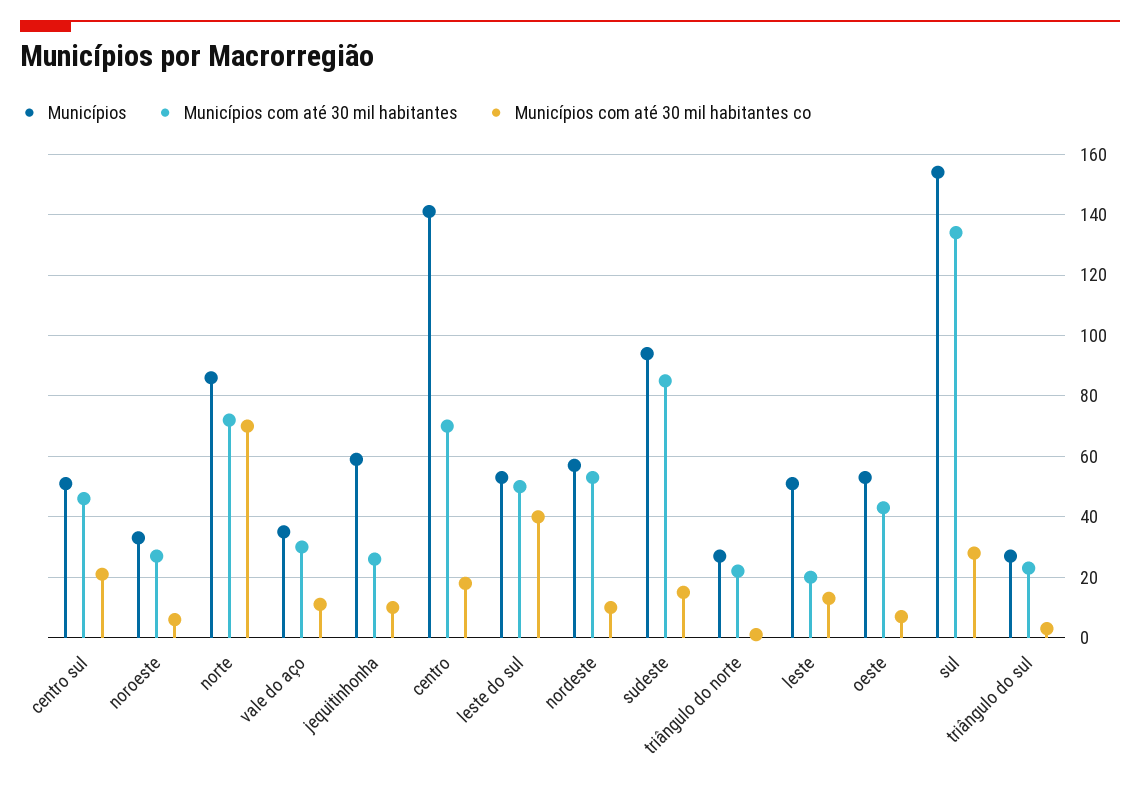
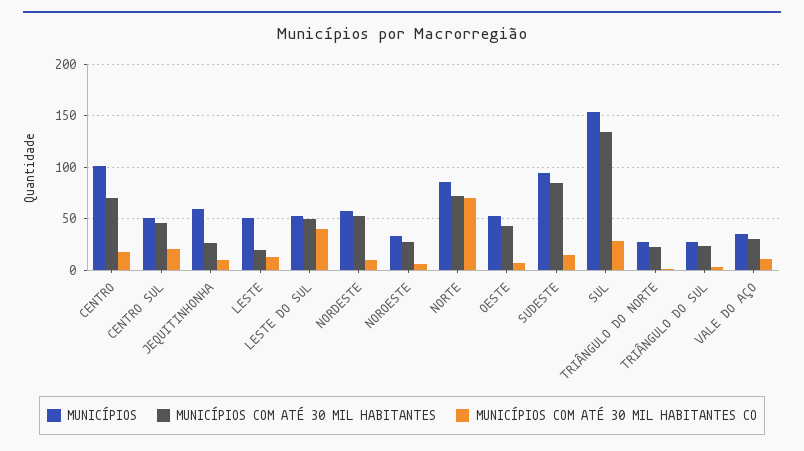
  {
    "Municípios": {
      "centro sul": 50,
      "noroeste": 35,
      "norte": 85,
      "vale do aço": 35,
      "jequitinhonha": 60,
-     "centro": 140,
+     "centro": 100,
      "leste do sul": 55,
      "nordeste": 55,
      "sudeste": 95,
      "triângulo do norte": 25,
      "leste": 50,
      "oeste": 55,
      "sul": 155,
      "triângulo do sul": 25
    },
    "Municípios com até 30 mil habitantes": {
      "centro sul": 45,
      "noroeste": 25,
      "norte": 70,
      "vale do aço": 30,
      "jequitinhonha": 25,
      "centro": 70,
      "leste do sul": 50,
      "nordeste": 55,
      "sudeste": 85,
      "triângulo do norte": 20,
      "leste": 20,
      "oeste": 45,
      "sul": 135,
      "triângulo do sul": 25
    },
    "Municípios com até 30 mil habitantes co": {
      "centro sul": 20,
      "noroeste": 5,
      "norte": 70,
      "vale do aço": 10,
      "jequitinhonha": 10,
      "centro": 20,
      "leste do sul": 40,
      "nordeste": 10,
      "sudeste": 15,
      "triângulo do norte": 0,
      "leste": 15,
      "oeste": 5,
      "sul": 30,
      "triângulo do sul": 5
    }
  }

